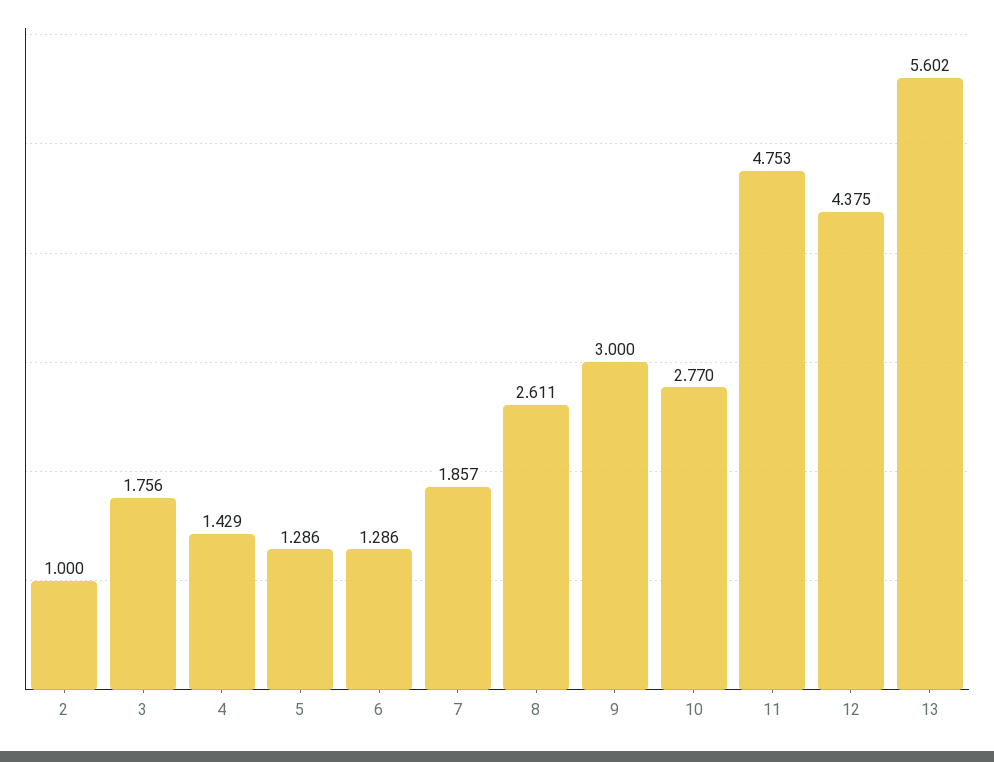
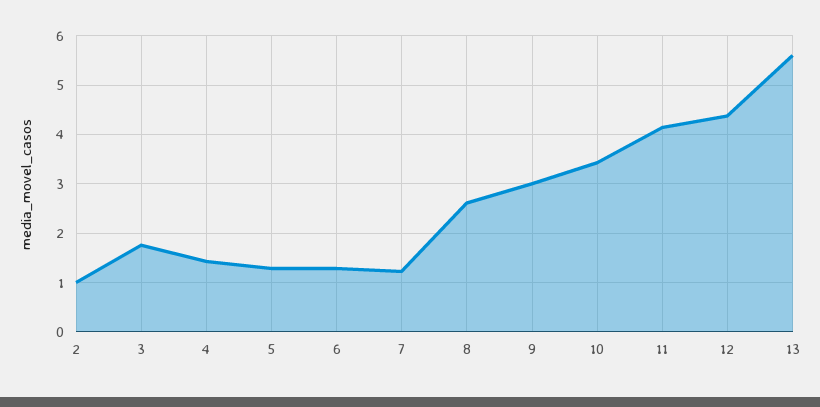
  {
    "2": 1,
    "3": 1.756,
    "4": 1.429,
    "5": 1.286,
    "6": 1.286,
-   "7": 1.857,
+   "7": 1.2,
    "8": 2.611,
    "9": 3,
-   "10": 2.77,
+   "10": 3.4,
-   "11": 4.753,
+   "11": 4.2,
    "12": 4.375,
    "13": 5.602
  }

